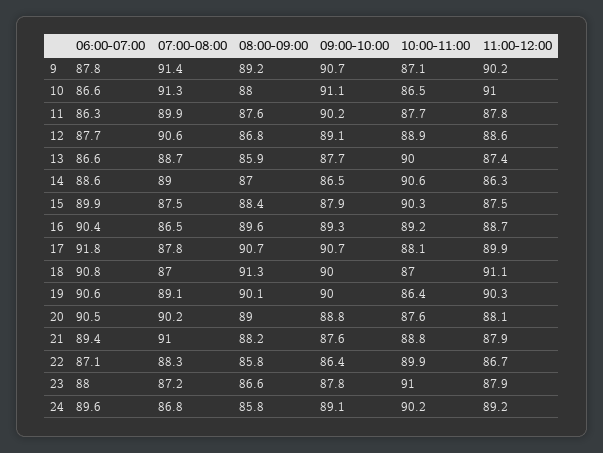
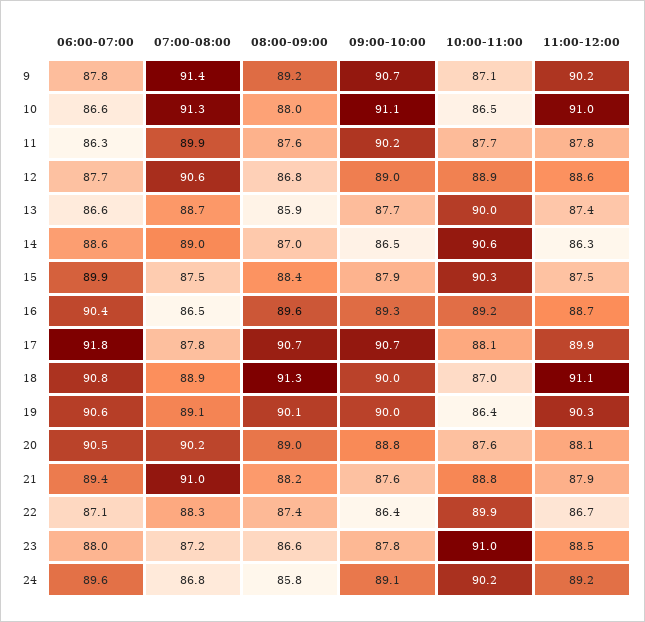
  {
    "06:00-07:00": {
      "9": 87.8,
      "10": 86.6,
      "11": 86.3,
      "12": 87.7,
      "13": 86.6,
      "14": 88.6,
      "15": 89.9,
      "16": 90.4,
      "17": 91.8,
      "18": 90.8,
      "19": 90.6,
      "20": 90.5,
      "21": 89.4,
      "22": 87.1,
      "23": 88,
      "24": 89.6
    },
    "07:00-08:00": {
      "9": 91.4,
      "10": 91.3,
      "11": 89.9,
      "12": 90.6,
      "13": 88.7,
      "14": 89,
      "15": 87.5,
      "16": 86.5,
      "17": 87.8,
-     "18": 87,
+     "18": 88.9,
      "19": 89.1,
      "20": 90.2,
      "21": 91,
      "22": 88.3,
      "23": 87.2,
      "24": 86.8
    },
    "08:00-09:00": {
      "9": 89.2,
      "10": 88,
      "11": 87.6,
      "12": 86.8,
      "13": 85.9,
      "14": 87,
      "15": 88.4,
      "16": 89.6,
      "17": 90.7,
      "18": 91.3,
      "19": 90.1,
      "20": 89,
      "21": 88.2,
-     "22": 85.8,
+     "22": 87.4,
      "23": 86.6,
      "24": 85.8
    },
    "09:00-10:00": {
      "9": 90.7,
      "10": 91.1,
      "11": 90.2,
-     "12": 89.1,
+     "12": 89,
      "13": 87.7,
      "14": 86.5,
      "15": 87.9,
      "16": 89.3,
      "17": 90.7,
      "18": 90,
      "19": 90,
      "20": 88.8,
      "21": 87.6,
      "22": 86.4,
      "23": 87.8,
      "24": 89.1
    },
    "10:00-11:00": {
      "9": 87.1,
      "10": 86.5,
      "11": 87.7,
      "12": 88.9,
      "13": 90,
      "14": 90.6,
      "15": 90.3,
      "16": 89.2,
      "17": 88.1,
      "18": 87,
      "19": 86.4,
      "20": 87.6,
      "21": 88.8,
      "22": 89.9,
      "23": 91,
      "24": 90.2
    },
    "11:00-12:00": {
      "9": 90.2,
      "10": 91,
      "11": 87.8,
      "12": 88.6,
      "13": 87.4,
      "14": 86.3,
      "15": 87.5,
      "16": 88.7,
      "17": 89.9,
      "18": 91.1,
      "19": 90.3,
      "20": 88.1,
      "21": 87.9,
      "22": 86.7,
-     "23": 87.9,
+     "23": 88.5,
      "24": 89.2
    }
  }

